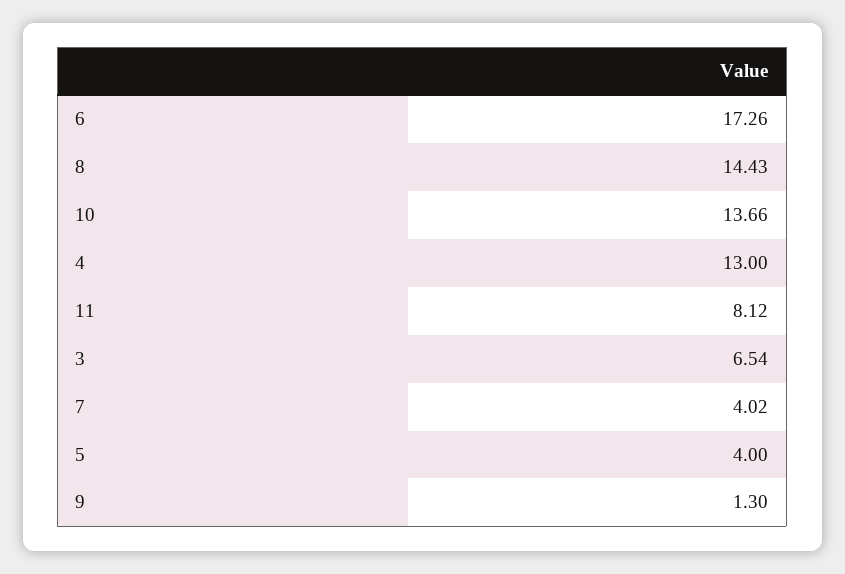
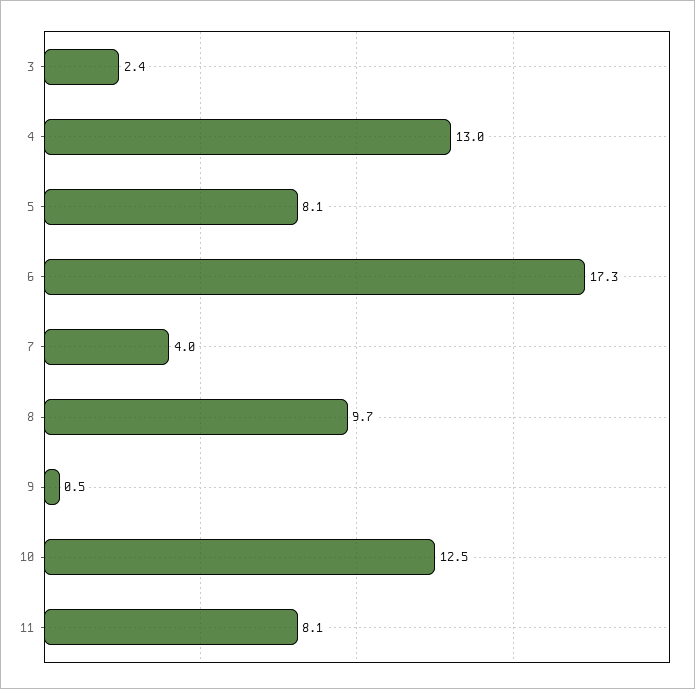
  {
    "6": 17.26,
-   "8": 14.43,
+   "8": 9.7,
-   "10": 13.66,
+   "10": 12.5,
    "4": 13,
    "11": 8.12,
-   "3": 6.54,
+   "3": 2.4,
    "7": 4.02,
-   "5": 4,
+   "5": 8.1,
-   "9": 1.3
+   "9": 0.5
  }

